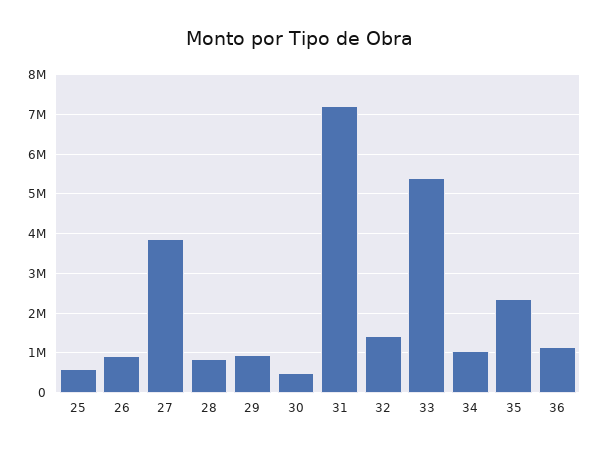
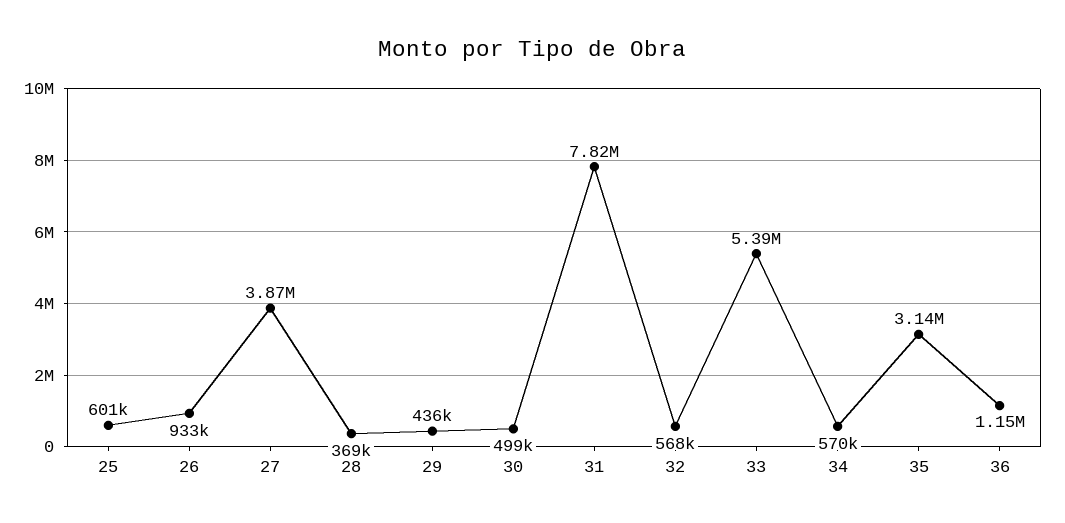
  {
    "25": 601000,
    "26": 933000,
    "27": 3870000,
-   "28": 800000,
+   "28": 369000,
-   "29": 1000000,
+   "29": 436000,
    "30": 499000,
-   "31": 7200000,
+   "31": 7820000,
-   "32": 1400000,
+   "32": 568000,
    "33": 5390000,
-   "34": 1000000,
+   "34": 570000,
-   "35": 2400000,
+   "35": 3140000,
    "36": 1150000
  }

